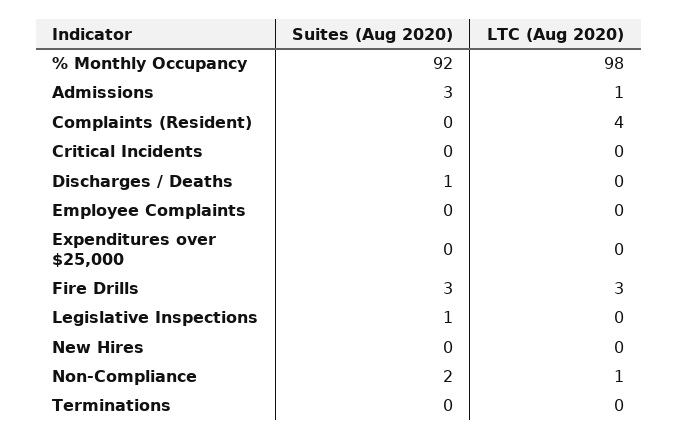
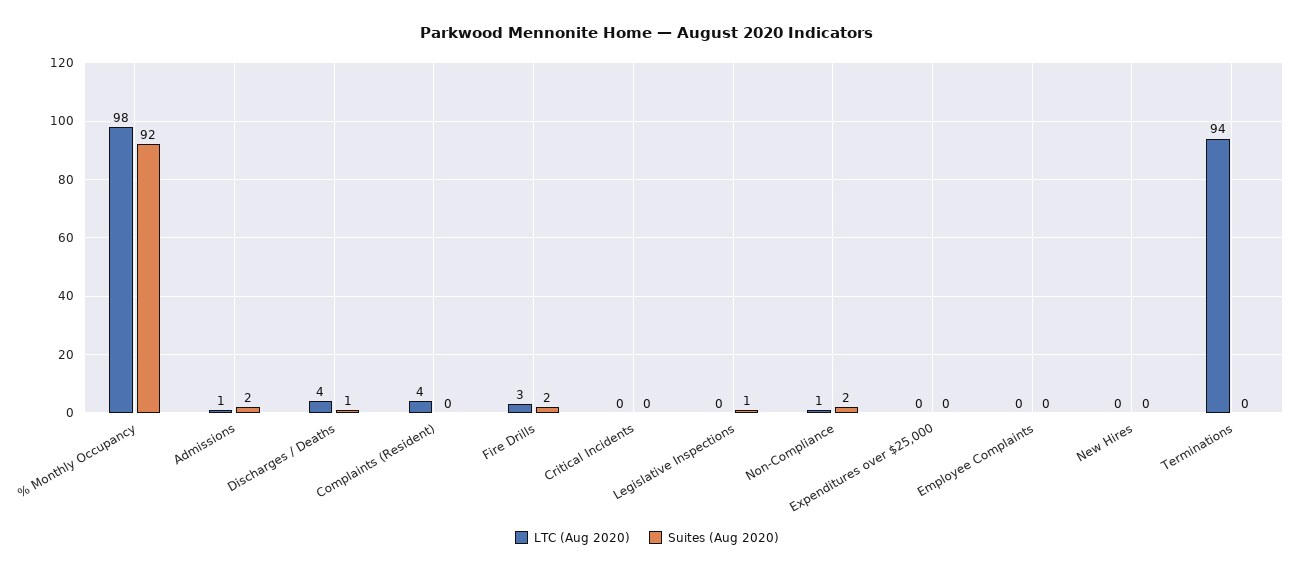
  {
    "Suites (Aug 2020)": {
      "% Monthly Occupancy": 92,
-     "Admissions": 3,
+     "Admissions": 2,
      "Complaints (Resident)": 0,
      "Critical Incidents": 0,
      "Discharges / Deaths": 1,
      "Employee Complaints": 0,
      "Expenditures over $25,000": 0,
-     "Fire Drills": 3,
+     "Fire Drills": 2,
      "Legislative Inspections": 1,
      "New Hires": 0,
      "Non-Compliance": 2,
      "Terminations": 0
    },
    "LTC (Aug 2020)": {
      "% Monthly Occupancy": 98,
      "Admissions": 1,
      "Complaints (Resident)": 4,
      "Critical Incidents": 0,
-     "Discharges / Deaths": 0,
+     "Discharges / Deaths": 4,
      "Employee Complaints": 0,
      "Expenditures over $25,000": 0,
      "Fire Drills": 3,
      "Legislative Inspections": 0,
      "New Hires": 0,
      "Non-Compliance": 1,
-     "Terminations": 0
+     "Terminations": 94
    }
  }

